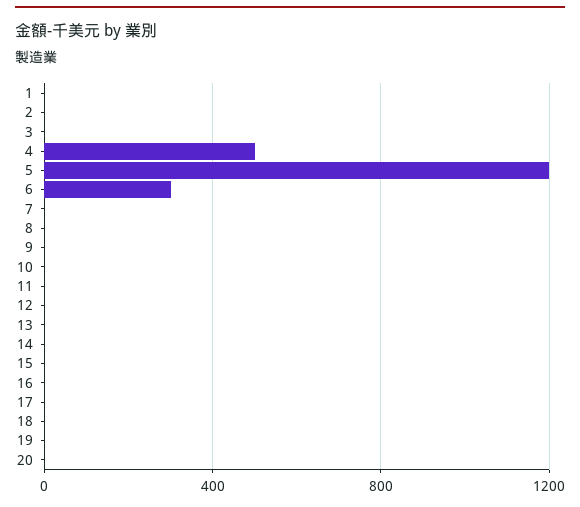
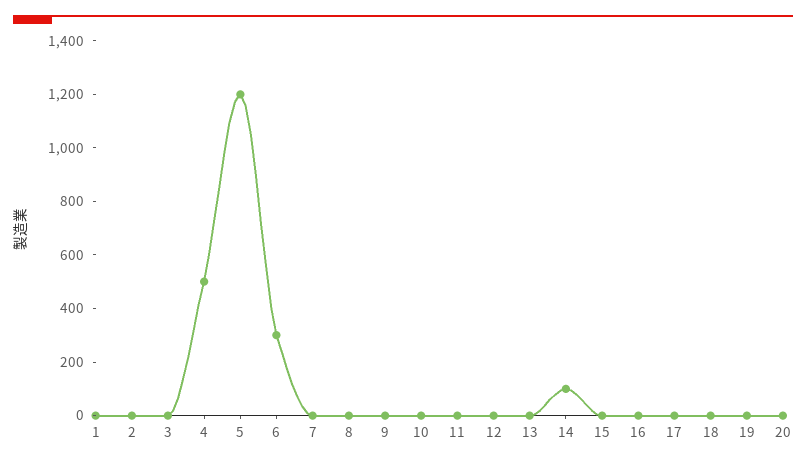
  {
    "1": 0,
    "2": 0,
    "3": 0,
    "4": 500,
    "5": 1200,
    "6": 300,
    "7": 0,
    "8": 0,
    "9": 0,
    "10": 0,
    "11": 0,
    "12": 0,
    "13": 0,
-   "14": 0,
+   "14": 100,
    "15": 0,
    "16": 0,
    "17": 0,
    "18": 0,
    "19": 0,
    "20": 0
  }

